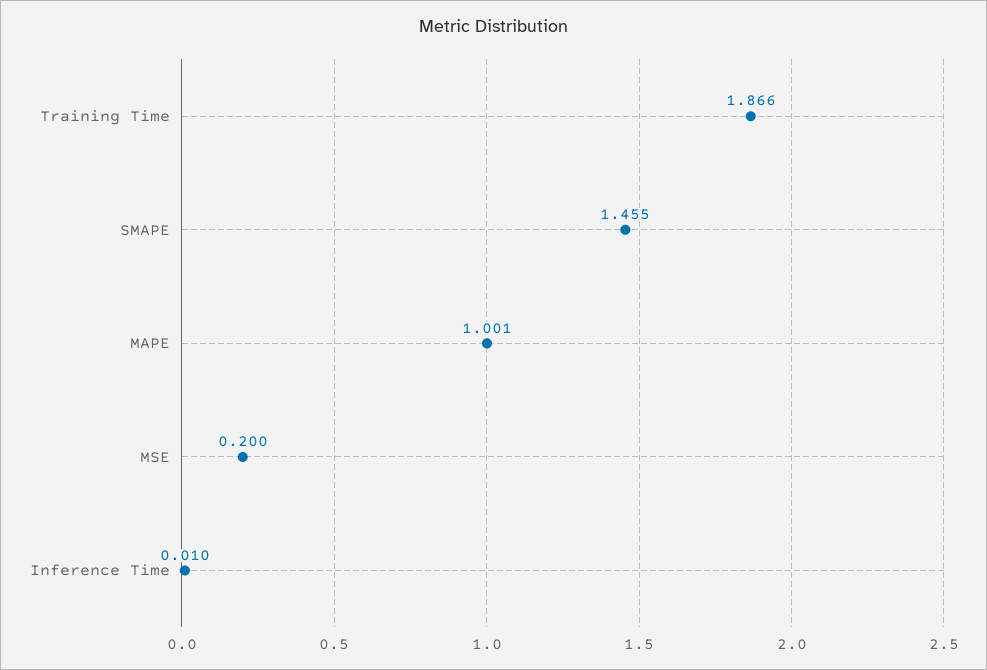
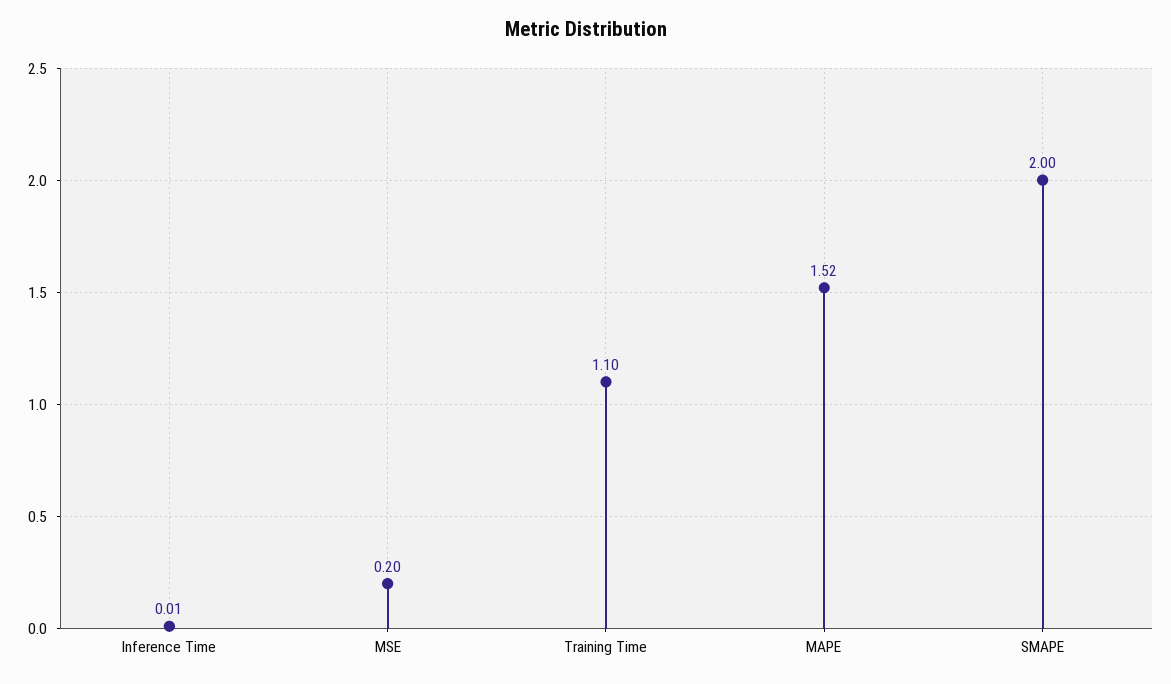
  {
-   "Training Time": 1.866,
+   "Training Time": 1.1,
-   "SMAPE": 1.455,
+   "SMAPE": 2,
-   "MAPE": 1.001,
+   "MAPE": 1.52,
    "MSE": 0.2,
    "Inference Time": 0.01
  }

